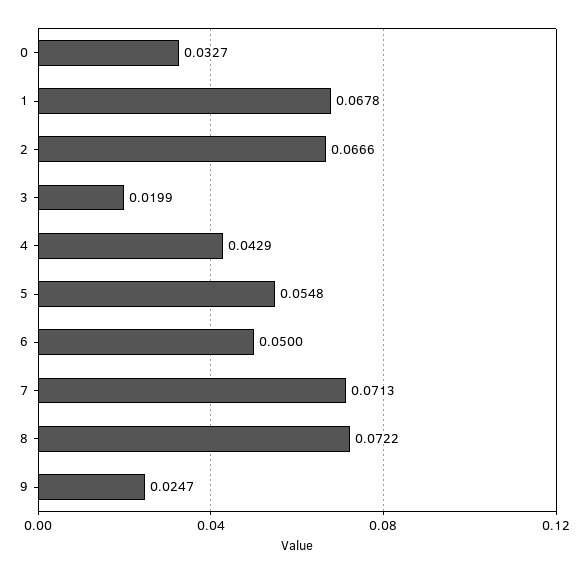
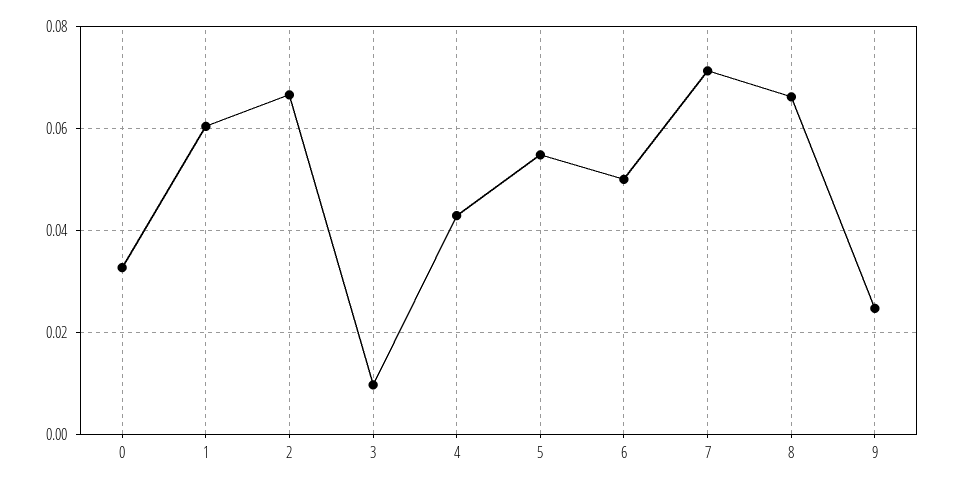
  {
    "0": 0.0327,
-   "1": 0.0678,
+   "1": 0.06,
    "2": 0.0666,
-   "3": 0.0199,
+   "3": 0.01,
    "4": 0.0429,
    "5": 0.0548,
    "6": 0.05,
    "7": 0.0713,
-   "8": 0.0722,
+   "8": 0.066,
    "9": 0.0247
  }

